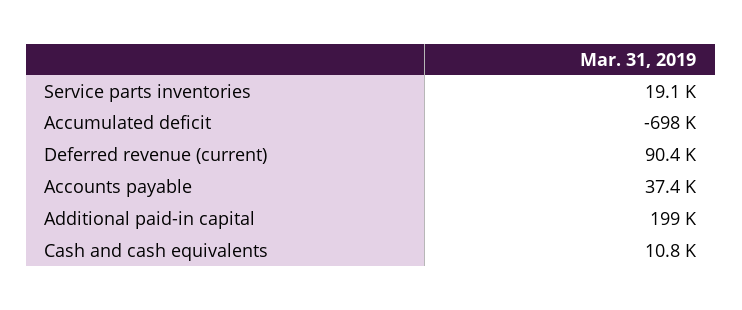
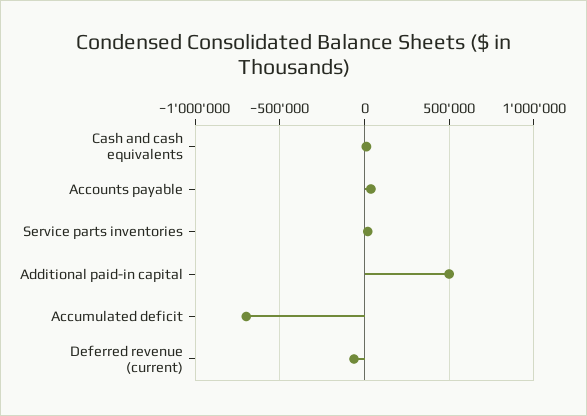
  {
    "Service parts inventories": 19100,
    "Accumulated deficit": -698000,
-   "Deferred revenue (current)": 90400,
+   "Deferred revenue (current)": -50000,
    "Accounts payable": 37400,
-   "Additional paid-in capital": 199000,
+   "Additional paid-in capital": 500000,
    "Cash and cash equivalents": 10800
  }

